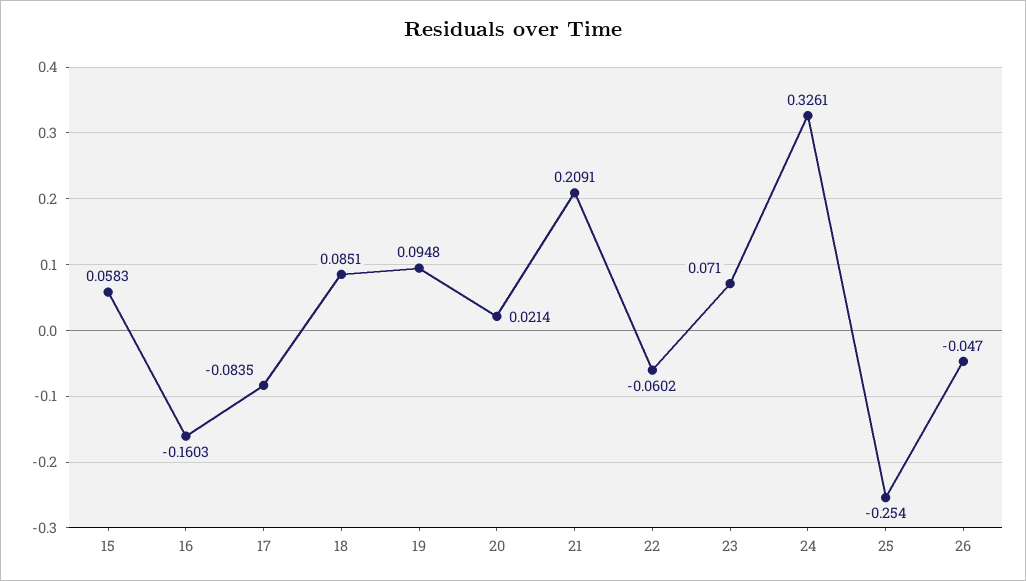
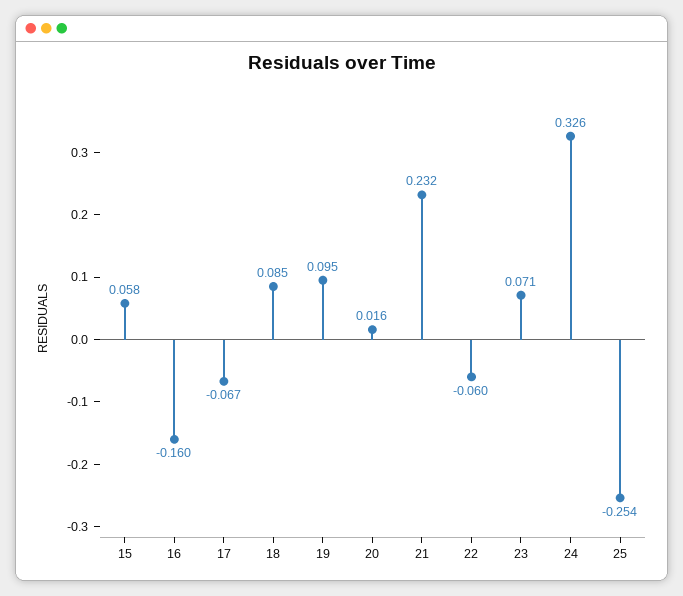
  {
    "15": 0.0583,
    "16": -0.1603,
-   "17": -0.0835,
+   "17": -0.067,
    "18": 0.0851,
    "19": 0.0948,
-   "20": 0.0214,
+   "20": 0.016,
-   "21": 0.2091,
+   "21": 0.232,
    "22": -0.0602,
    "23": 0.071,
    "24": 0.3261,
-   "25": -0.254,
+   "25": -0.254
-   "26": -0.047
  }

